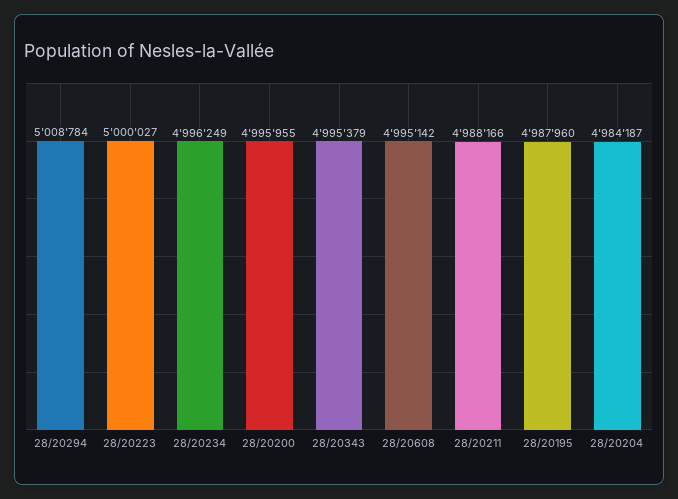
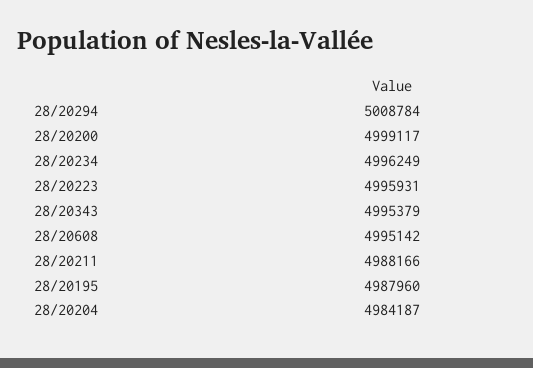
  {
    "28/20294": 5008784,
-   "28/20223": 5000027,
+   "28/20223": 4995931,
    "28/20234": 4996249,
-   "28/20200": 4995955,
+   "28/20200": 4999117,
    "28/20343": 4995379,
    "28/20608": 4995142,
    "28/20211": 4988166,
    "28/20195": 4987960,
    "28/20204": 4984187
  }

